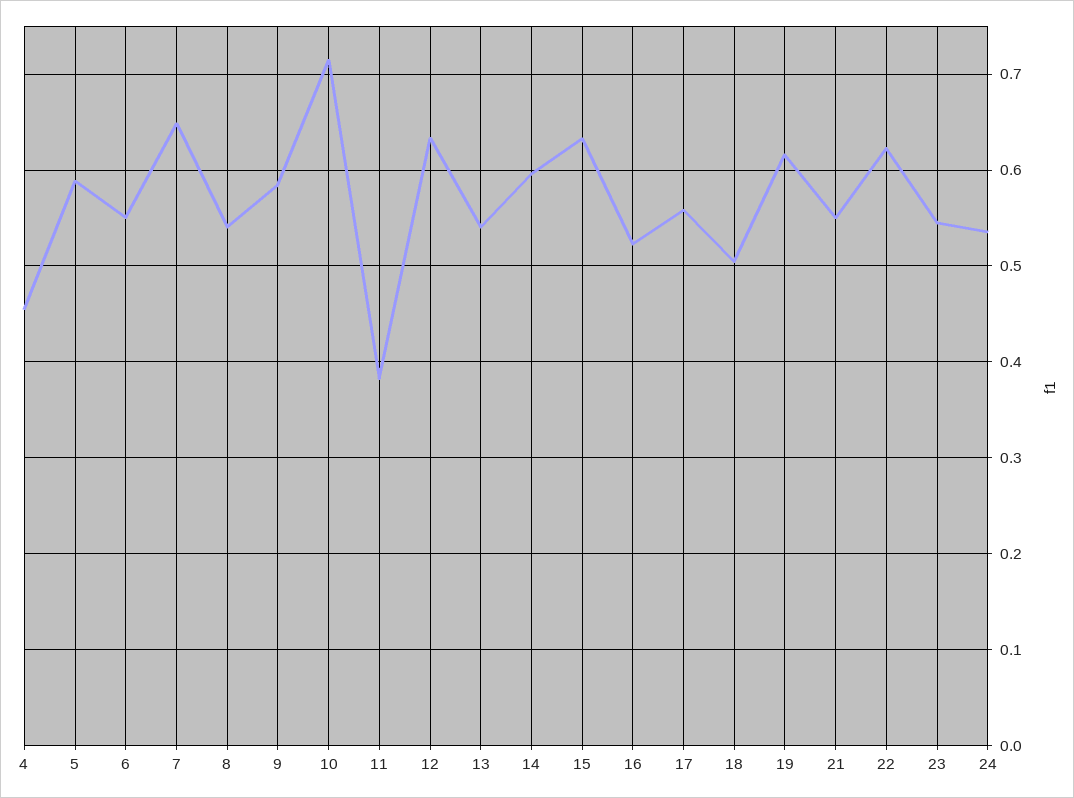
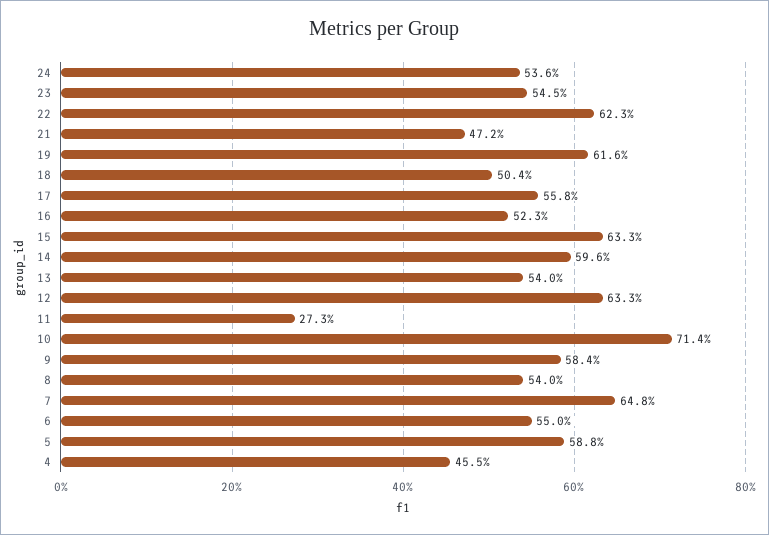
  {
    "4": 0.455,
    "5": 0.588,
    "6": 0.55,
    "7": 0.648,
    "8": 0.54,
    "9": 0.584,
    "10": 0.714,
-   "11": 0.38,
+   "11": 0.273,
    "12": 0.633,
    "13": 0.54,
    "14": 0.596,
    "15": 0.633,
    "16": 0.523,
    "17": 0.558,
    "18": 0.504,
    "19": 0.616,
-   "21": 0.55,
+   "21": 0.472,
    "22": 0.623,
    "23": 0.545,
    "24": 0.536
  }

